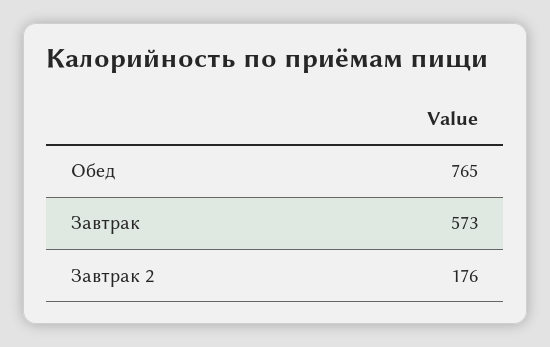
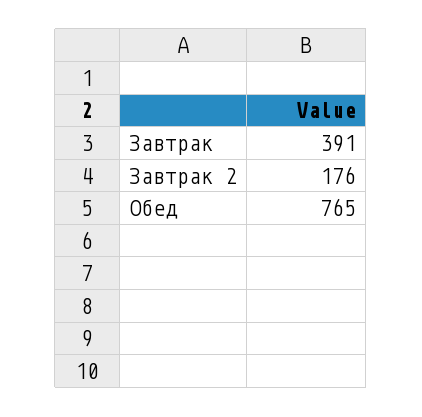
  {
    "Обед": 765,
-   "Завтрак": 573,
+   "Завтрак": 391,
    "Завтрак 2": 176
  }

